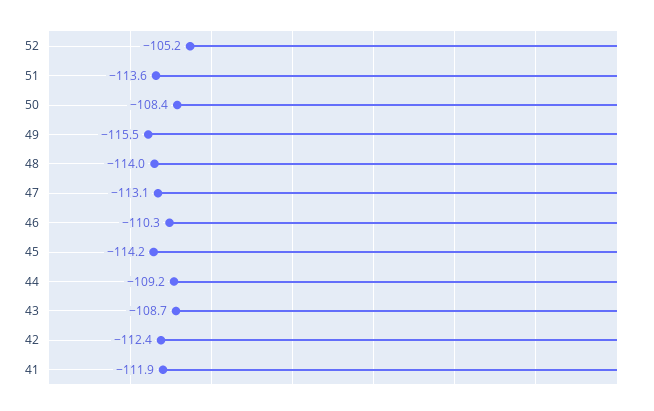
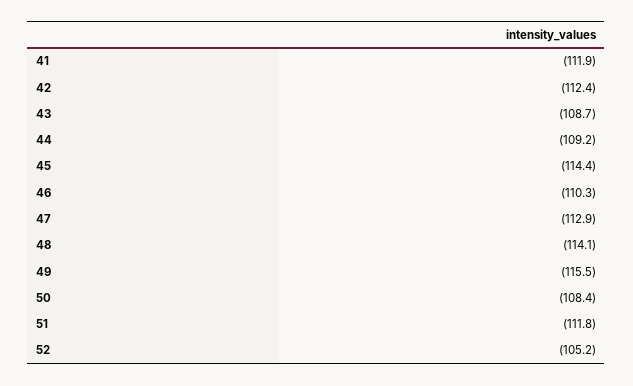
  {
    "52": -105.2,
-   "51": -113.6,
+   "51": -111.8,
    "50": -108.4,
    "49": -115.5,
-   "48": -114,
+   "48": -114.1,
-   "47": -113.1,
+   "47": -112.9,
    "46": -110.3,
-   "45": -114.2,
+   "45": -114.4,
    "44": -109.2,
    "43": -108.7,
    "42": -112.4,
    "41": -111.9
  }

